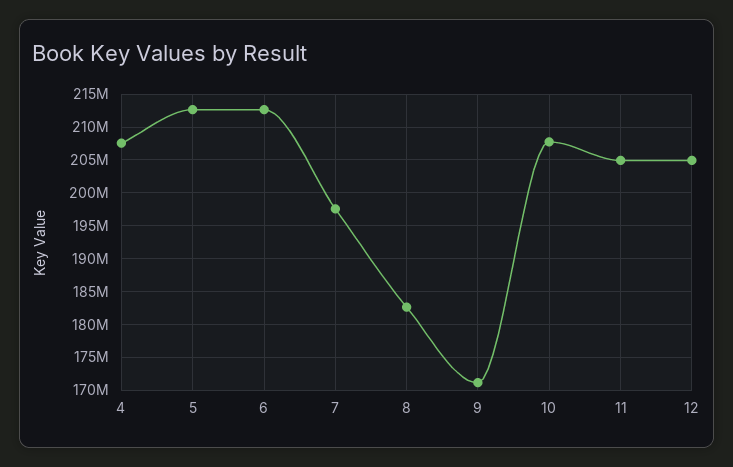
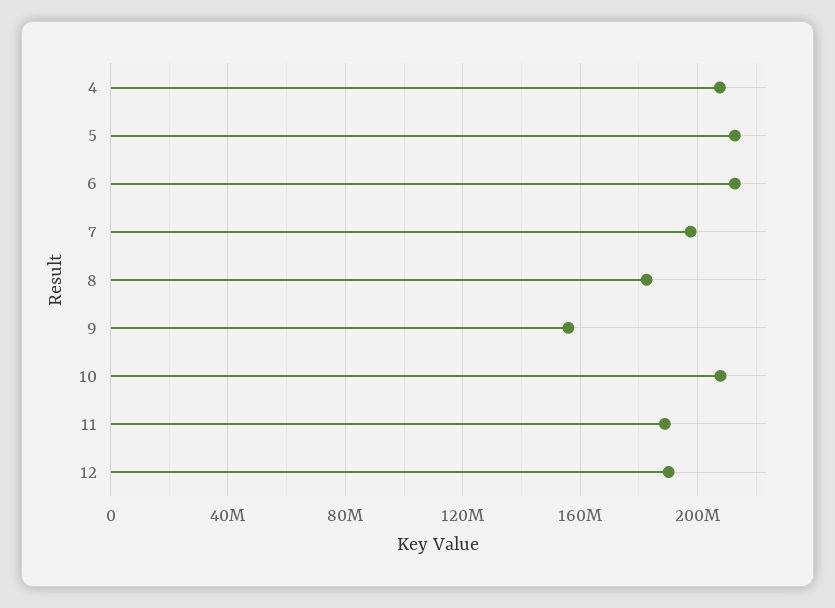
  {
    "4": 208000000,
    "5": 213000000,
    "6": 213000000,
    "7": 198000000,
    "8": 183000000,
-   "9": 171000000,
+   "9": 155000000,
    "10": 208000000,
-   "11": 205000000,
+   "11": 190000000,
-   "12": 205000000
+   "12": 190000000
  }

